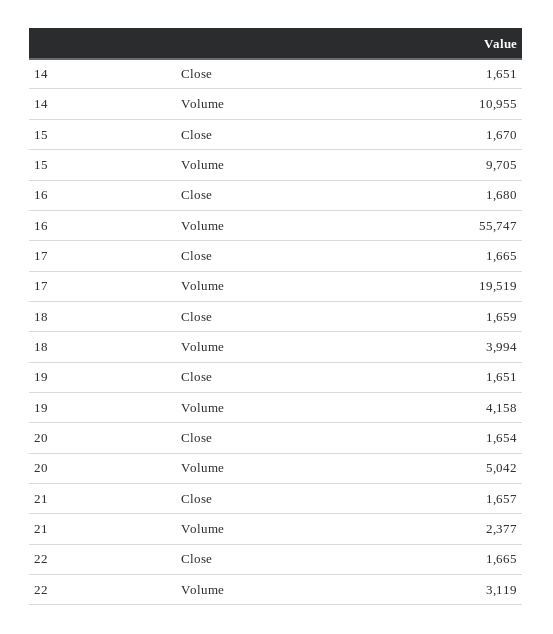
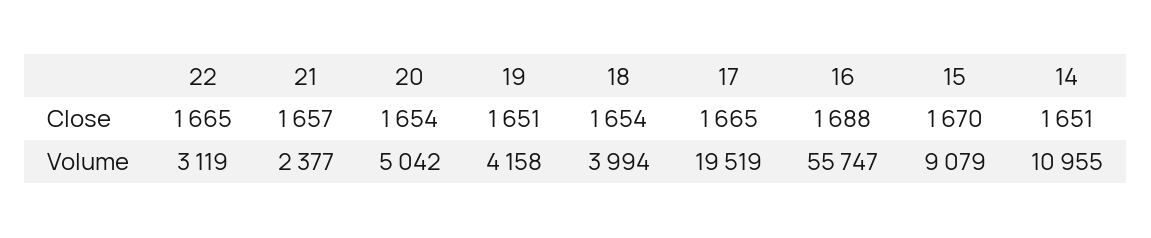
  {
    "14": {
      "Close": 1651,
      "Volume": 10955
    },
    "15": {
      "Close": 1670,
-     "Volume": 9705
+     "Volume": 9079
    },
    "16": {
-     "Close": 1680,
+     "Close": 1688,
      "Volume": 55747
    },
    "17": {
      "Close": 1665,
      "Volume": 19519
    },
    "18": {
-     "Close": 1659,
+     "Close": 1654,
      "Volume": 3994
    },
    "19": {
      "Close": 1651,
      "Volume": 4158
    },
    "20": {
      "Close": 1654,
      "Volume": 5042
    },
    "21": {
      "Close": 1657,
      "Volume": 2377
    },
    "22": {
      "Close": 1665,
      "Volume": 3119
    }
  }

